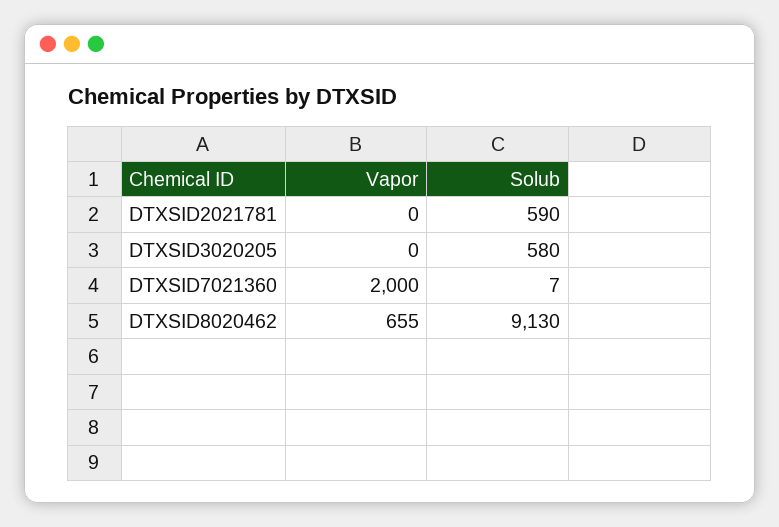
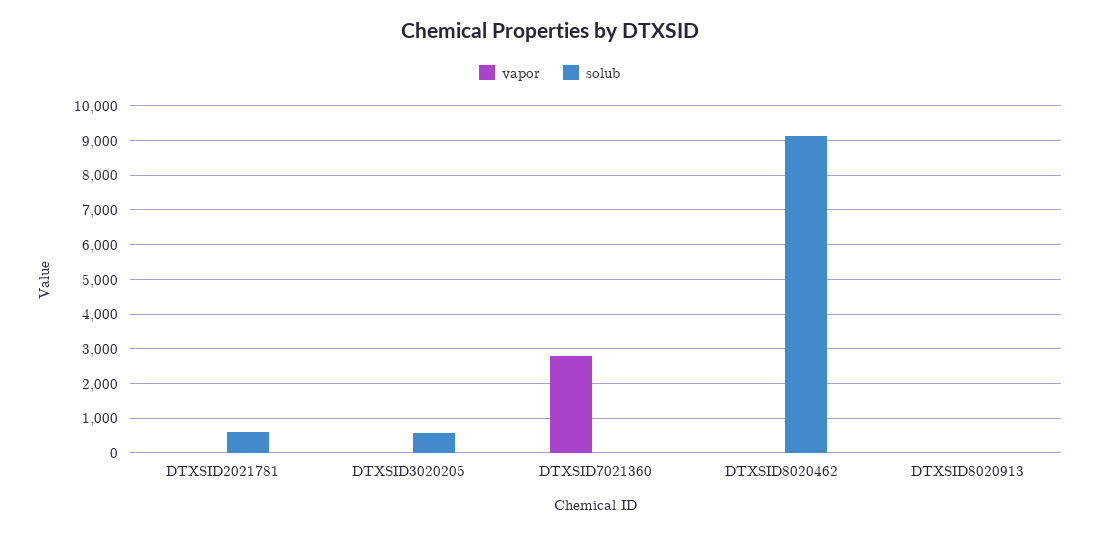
  {
    "Vapor": {
      "DTXSID2021781": 0,
      "DTXSID3020205": 0,
-     "DTXSID7021360": 2000,
+     "DTXSID7021360": 2800,
-     "DTXSID8020462": 655
+     "DTXSID8020462": 0,
+     "DTXSID8020913": 0
    },
    "Solub": {
      "DTXSID2021781": 590,
      "DTXSID3020205": 580,
      "DTXSID7021360": 7,
-     "DTXSID8020462": 9130
+     "DTXSID8020462": 9130,
+     "DTXSID8020913": 0
    }
  }

